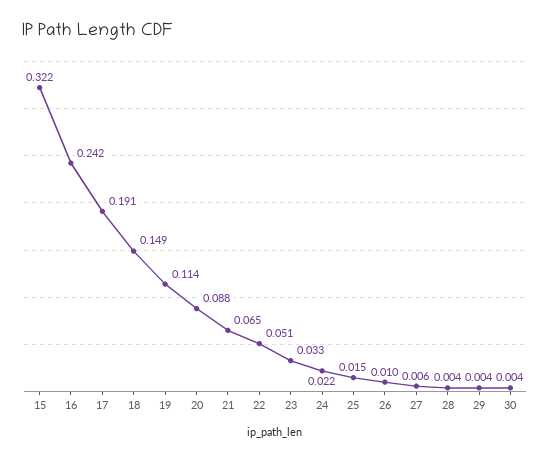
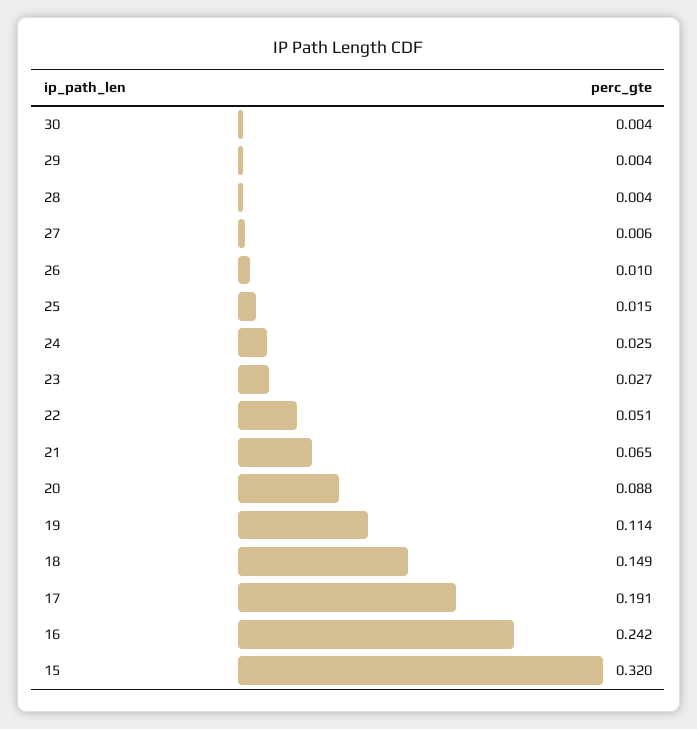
  {
-   "15": 0.322,
+   "15": 0.32,
    "16": 0.242,
    "17": 0.191,
    "18": 0.149,
    "19": 0.114,
    "20": 0.088,
    "21": 0.065,
    "22": 0.051,
-   "23": 0.033,
+   "23": 0.027,
-   "24": 0.022,
+   "24": 0.025,
    "25": 0.015,
    "26": 0.01,
    "27": 0.006,
    "28": 0.004,
    "29": 0.004,
    "30": 0.004
  }

